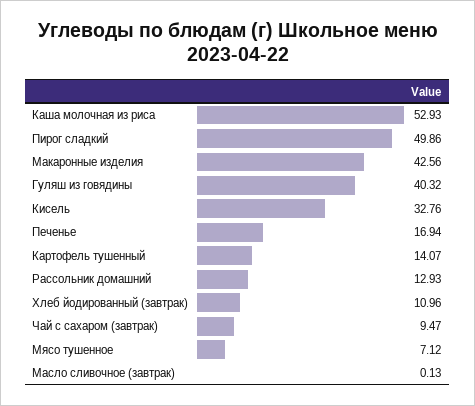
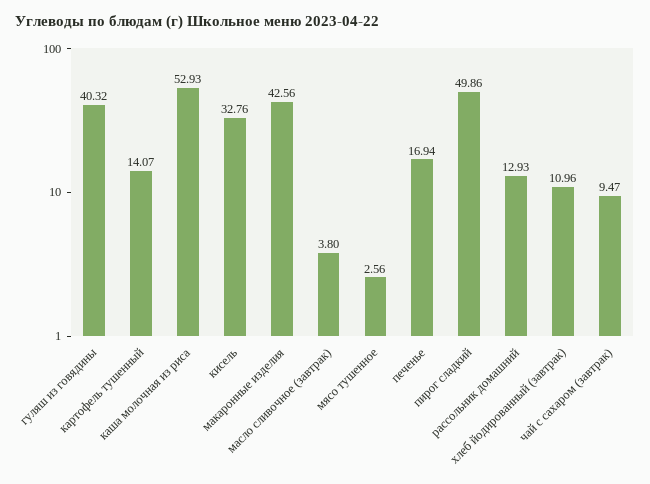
  {
    "Каша молочная из риса": 52.93,
    "Пирог сладкий": 49.86,
    "Макаронные изделия": 42.56,
    "Гуляш из говядины": 40.32,
    "Кисель": 32.76,
    "Печенье": 16.94,
    "Картофель тушенный": 14.07,
    "Рассольник домашний": 12.93,
    "Хлеб йодированный (завтрак)": 10.96,
    "Чай с сахаром (завтрак)": 9.47,
-   "Мясо тушенное": 7.12,
+   "Мясо тушенное": 2.56,
-   "Масло сливочное (завтрак)": 0.13
+   "Масло сливочное (завтрак)": 3.8
  }

